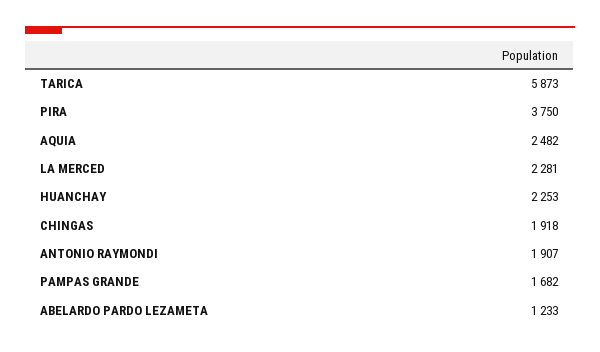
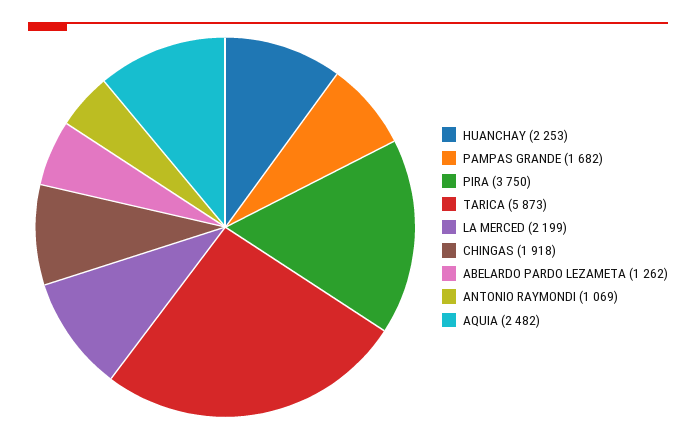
  {
    "TARICA": 5873,
    "PIRA": 3750,
    "AQUIA": 2482,
-   "LA MERCED": 2281,
+   "LA MERCED": 2199,
    "HUANCHAY": 2253,
    "CHINGAS": 1918,
-   "ANTONIO RAYMONDI": 1907,
+   "ANTONIO RAYMONDI": 1069,
    "PAMPAS GRANDE": 1682,
-   "ABELARDO PARDO LEZAMETA": 1233
+   "ABELARDO PARDO LEZAMETA": 1262
  }

